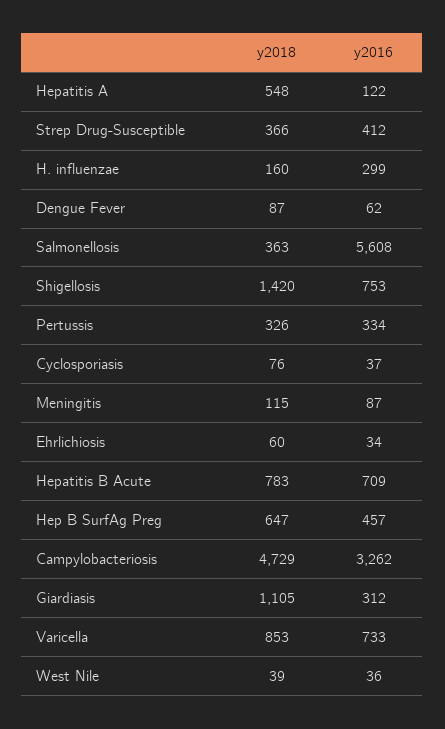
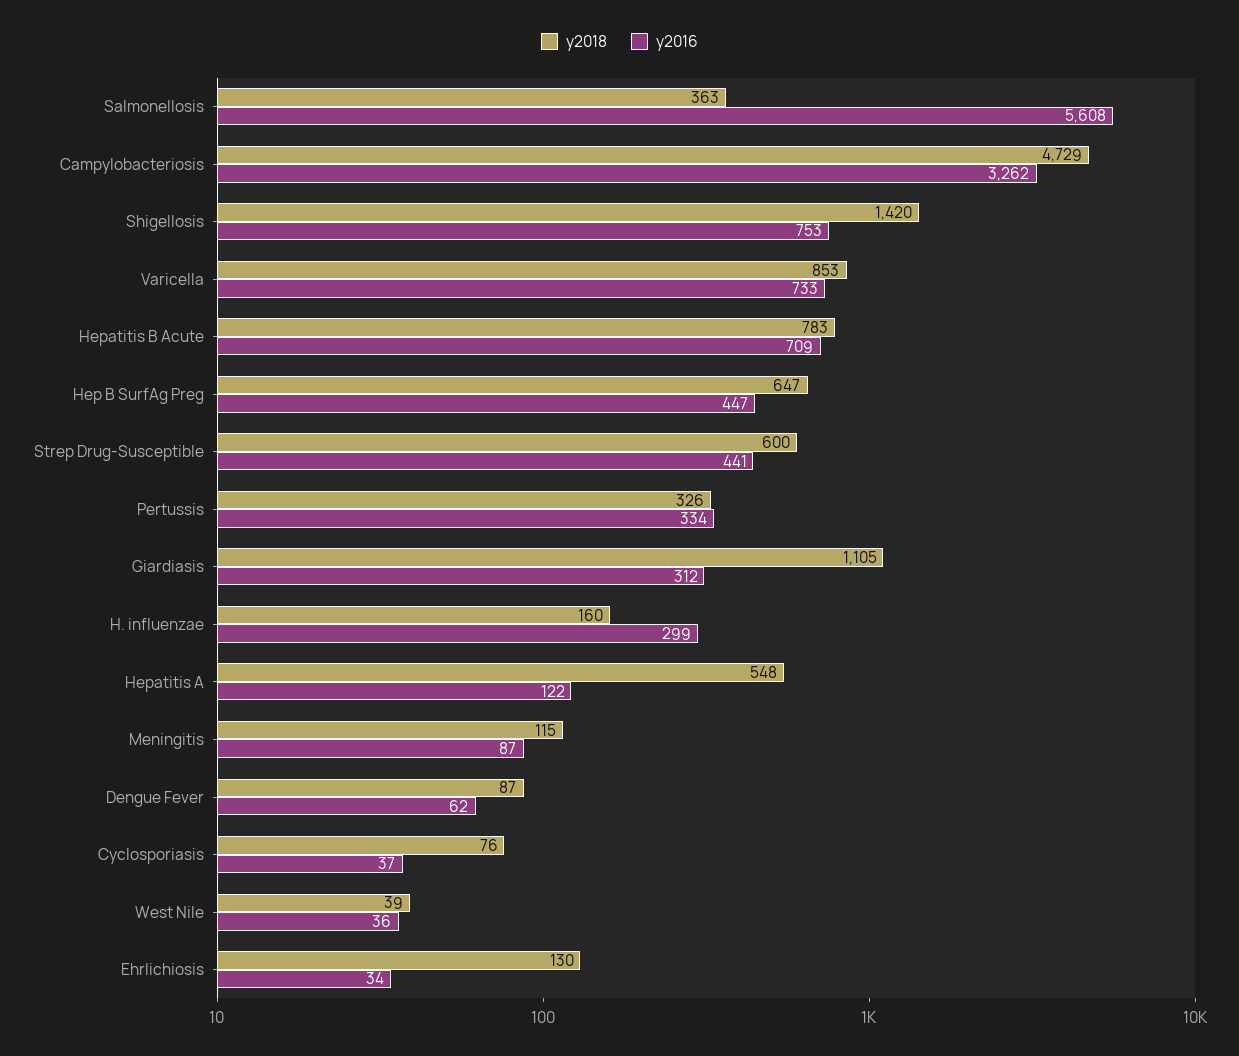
  {
    "y2018": {
      "Hepatitis A": 548,
-     "Strep Drug-Susceptible": 366,
+     "Strep Drug-Susceptible": 600,
      "H. influenzae": 160,
      "Dengue Fever": 87,
      "Salmonellosis": 363,
      "Shigellosis": 1420,
      "Pertussis": 326,
      "Cyclosporiasis": 76,
      "Meningitis": 115,
-     "Ehrlichiosis": 60,
+     "Ehrlichiosis": 130,
      "Hepatitis B Acute": 783,
      "Hep B SurfAg Preg": 647,
      "Campylobacteriosis": 4729,
      "Giardiasis": 1105,
      "Varicella": 853,
      "West Nile": 39
    },
    "y2016": {
      "Hepatitis A": 122,
-     "Strep Drug-Susceptible": 412,
+     "Strep Drug-Susceptible": 441,
      "H. influenzae": 299,
      "Dengue Fever": 62,
      "Salmonellosis": 5608,
      "Shigellosis": 753,
      "Pertussis": 334,
      "Cyclosporiasis": 37,
      "Meningitis": 87,
      "Ehrlichiosis": 34,
      "Hepatitis B Acute": 709,
-     "Hep B SurfAg Preg": 457,
+     "Hep B SurfAg Preg": 447,
      "Campylobacteriosis": 3262,
      "Giardiasis": 312,
      "Varicella": 733,
      "West Nile": 36
    }
  }

